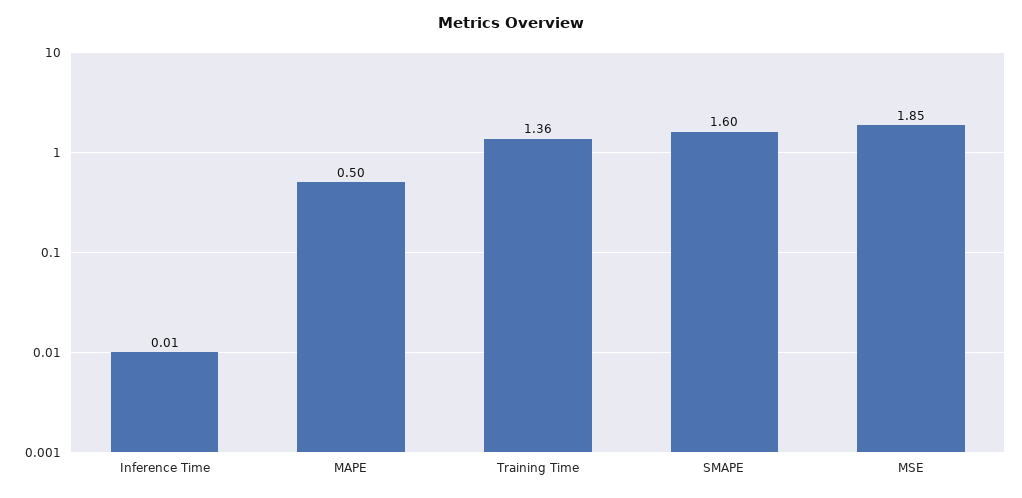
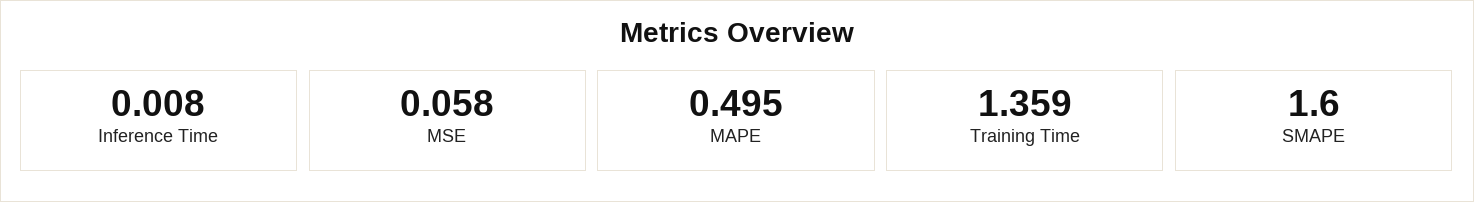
  {
    "Inference Time": 0.008,
    "MAPE": 0.495,
    "Training Time": 1.359,
    "SMAPE": 1.6,
-   "MSE": 1.85
+   "MSE": 0.058
  }

